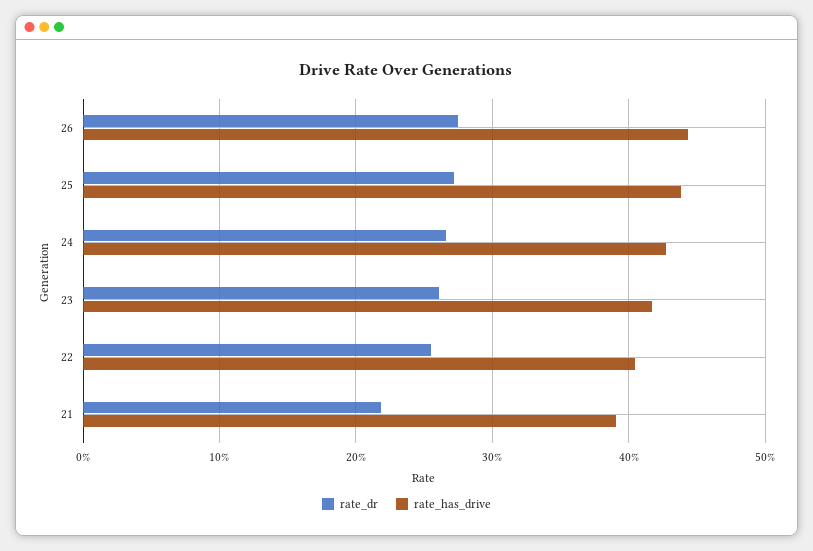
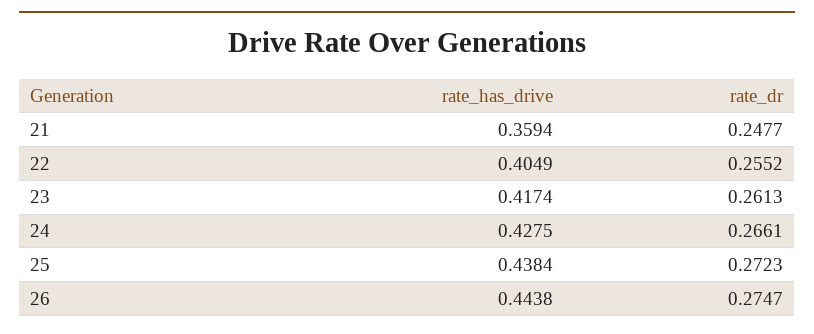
  {
    "rate_dr": {
      "26": 0.2747,
      "25": 0.2723,
      "24": 0.2661,
      "23": 0.2613,
      "22": 0.2552,
-     "21": 0.22
+     "21": 0.2477
    },
    "rate_has_drive": {
      "26": 0.4438,
      "25": 0.4384,
      "24": 0.4275,
      "23": 0.4174,
      "22": 0.4049,
-     "21": 0.39
+     "21": 0.3594
    }
  }

